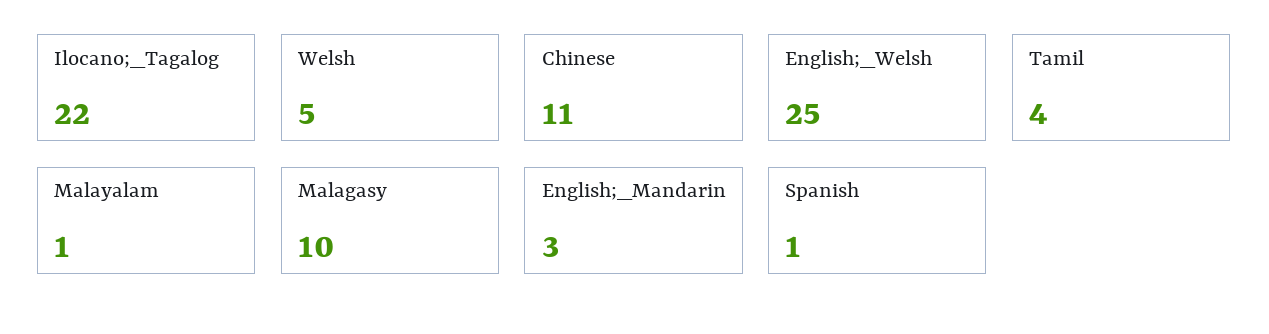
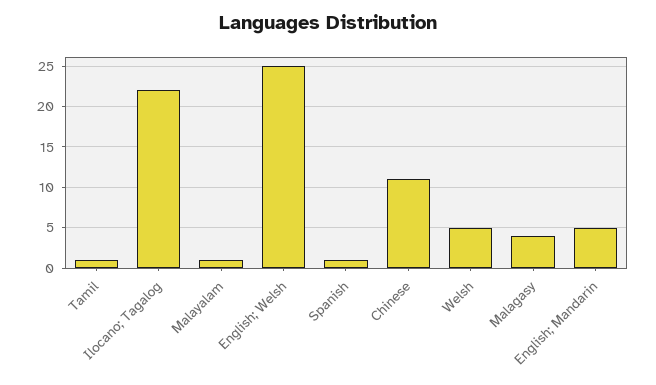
  {
    "Ilocano;_Tagalog": 22,
    "Welsh": 5,
    "Chinese": 11,
    "English;_Welsh": 25,
-   "Tamil": 4,
+   "Tamil": 1,
    "Malayalam": 1,
-   "Malagasy": 10,
+   "Malagasy": 4,
-   "English;_Mandarin": 3,
+   "English;_Mandarin": 5,
    "Spanish": 1
  }

